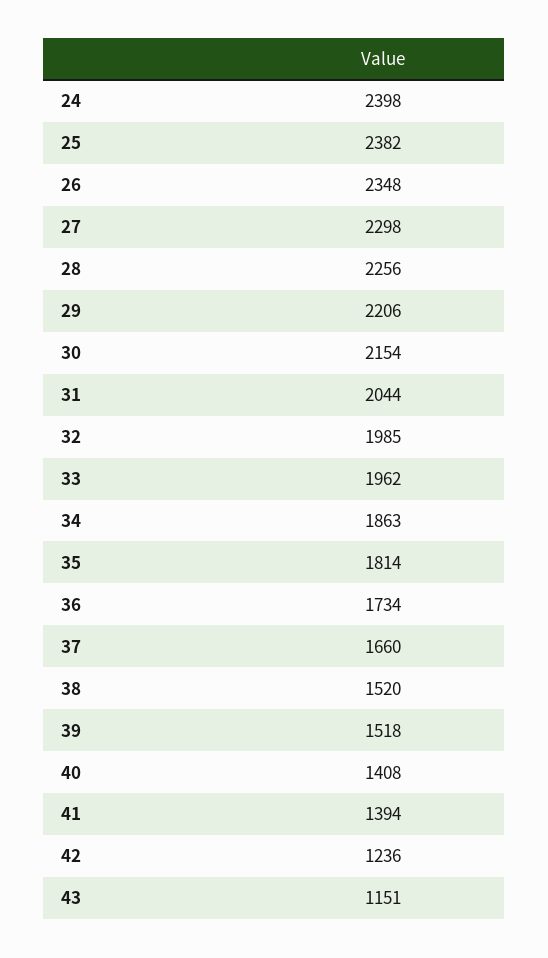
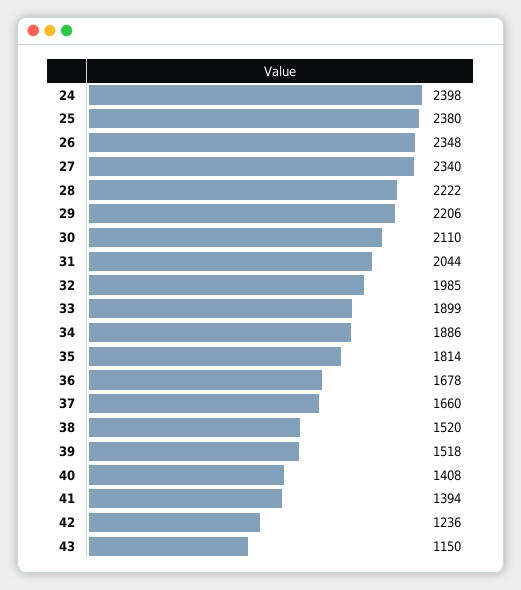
  {
    "24": 2398,
-   "25": 2382,
+   "25": 2380,
    "26": 2348,
-   "27": 2298,
+   "27": 2340,
-   "28": 2256,
+   "28": 2222,
    "29": 2206,
-   "30": 2154,
+   "30": 2110,
    "31": 2044,
    "32": 1985,
-   "33": 1962,
+   "33": 1899,
-   "34": 1863,
+   "34": 1886,
    "35": 1814,
-   "36": 1734,
+   "36": 1678,
    "37": 1660,
    "38": 1520,
    "39": 1518,
    "40": 1408,
    "41": 1394,
    "42": 1236,
-   "43": 1151
+   "43": 1150
  }

